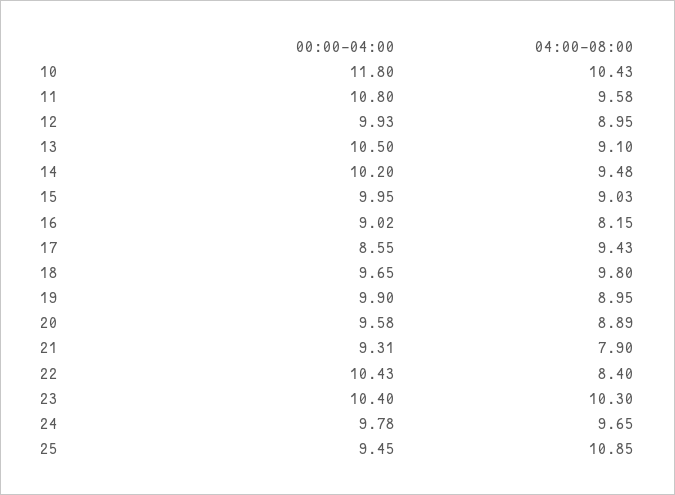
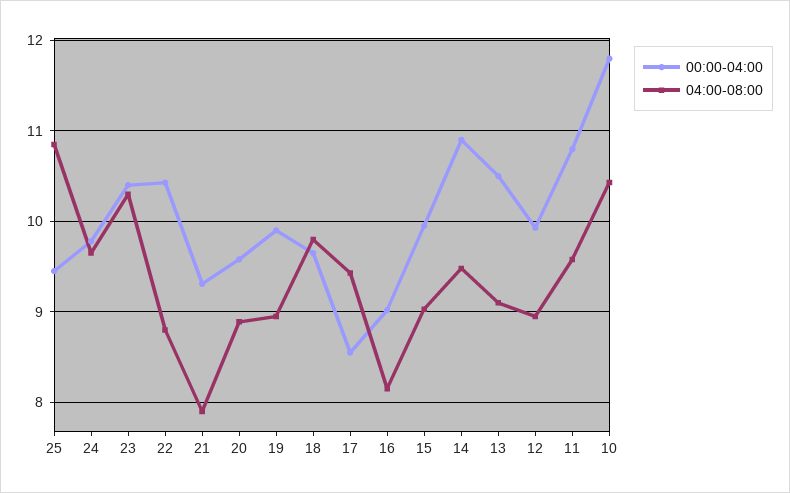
  {
    "00:00-04:00": {
      "10": 11.8,
      "11": 10.8,
      "12": 9.93,
      "13": 10.5,
-     "14": 10.2,
+     "14": 10.9,
      "15": 9.95,
      "16": 9.02,
      "17": 8.55,
      "18": 9.65,
      "19": 9.9,
      "20": 9.58,
      "21": 9.31,
      "22": 10.43,
      "23": 10.4,
      "24": 9.78,
      "25": 9.45
    },
    "04:00-08:00": {
      "10": 10.43,
      "11": 9.58,
      "12": 8.95,
      "13": 9.1,
      "14": 9.48,
      "15": 9.03,
      "16": 8.15,
      "17": 9.43,
      "18": 9.8,
      "19": 8.95,
      "20": 8.89,
      "21": 7.9,
-     "22": 8.4,
+     "22": 8.8,
      "23": 10.3,
      "24": 9.65,
      "25": 10.85
    }
  }

